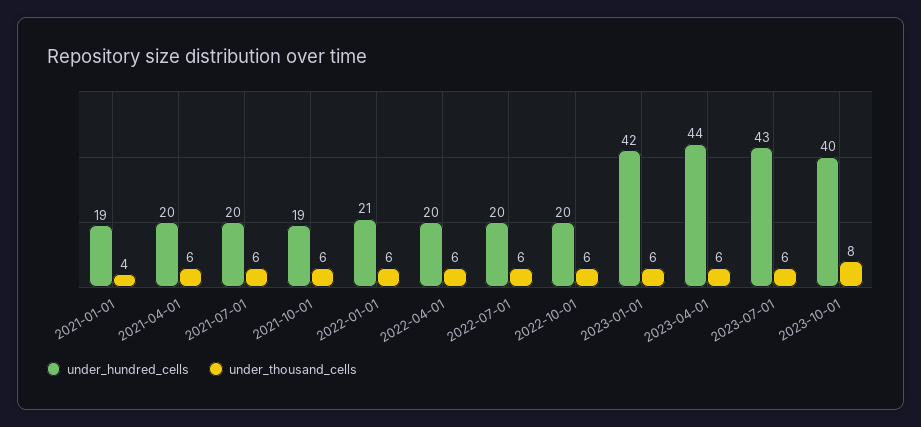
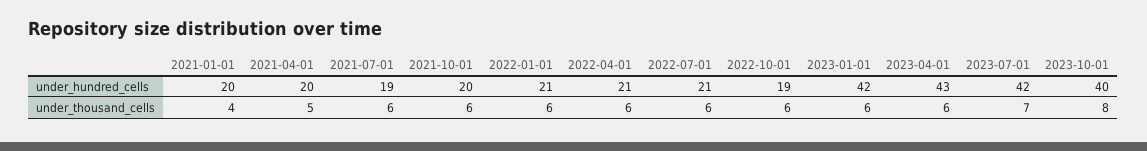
  {
    "under_hundred_cells": {
-     "2021-01-01": 19,
+     "2021-01-01": 20,
      "2021-04-01": 20,
-     "2021-07-01": 20,
+     "2021-07-01": 19,
-     "2021-10-01": 19,
+     "2021-10-01": 20,
      "2022-01-01": 21,
-     "2022-04-01": 20,
+     "2022-04-01": 21,
-     "2022-07-01": 20,
+     "2022-07-01": 21,
-     "2022-10-01": 20,
+     "2022-10-01": 19,
      "2023-01-01": 42,
-     "2023-04-01": 44,
+     "2023-04-01": 43,
-     "2023-07-01": 43,
+     "2023-07-01": 42,
      "2023-10-01": 40
    },
    "under_thousand_cells": {
      "2021-01-01": 4,
-     "2021-04-01": 6,
+     "2021-04-01": 5,
      "2021-07-01": 6,
      "2021-10-01": 6,
      "2022-01-01": 6,
      "2022-04-01": 6,
      "2022-07-01": 6,
      "2022-10-01": 6,
      "2023-01-01": 6,
      "2023-04-01": 6,
-     "2023-07-01": 6,
+     "2023-07-01": 7,
      "2023-10-01": 8
    }
  }

